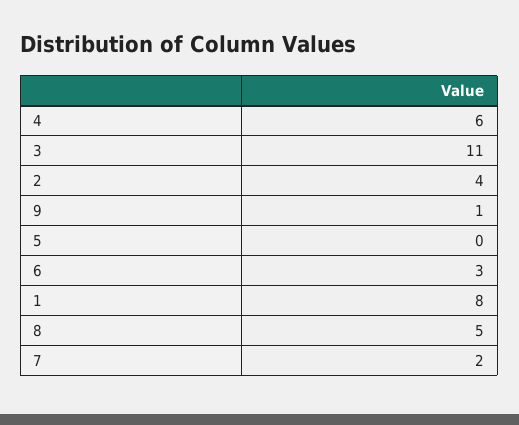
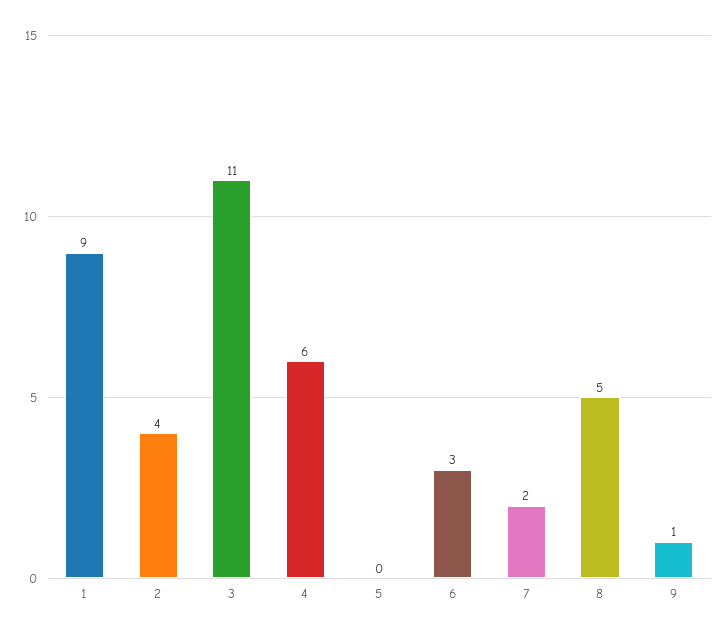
  {
    "4": 6,
    "3": 11,
    "2": 4,
    "9": 1,
    "5": 0,
    "6": 3,
-   "1": 8,
+   "1": 9,
    "8": 5,
    "7": 2
  }

